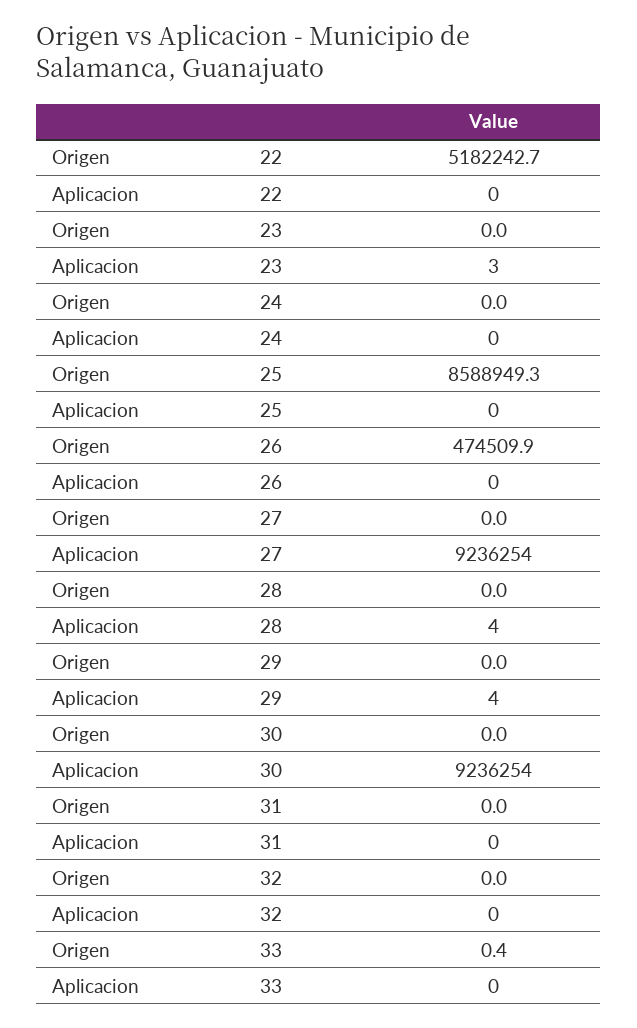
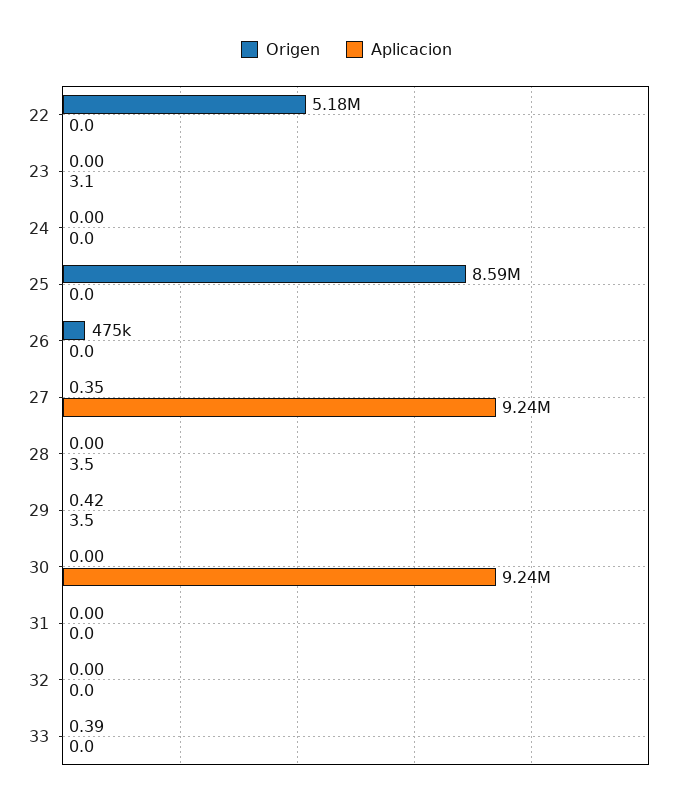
  {
    "Origen": {
      "22": 5182242.7,
      "23": 0,
      "24": 0,
      "25": 8588949.3,
      "26": 474509.9,
-     "27": 0,
+     "27": 0.35,
      "28": 0,
-     "29": 0,
+     "29": 0.42,
      "30": 0,
      "31": 0,
      "32": 0,
      "33": 0.39
    },
    "Aplicacion": {
      "22": 0,
      "23": 3.1,
      "24": 0,
      "25": 0,
      "26": 0,
      "27": 9236254,
      "28": 3.5,
      "29": 3.5,
      "30": 9236254,
      "31": 0,
      "32": 0,
      "33": 0
    }
  }

